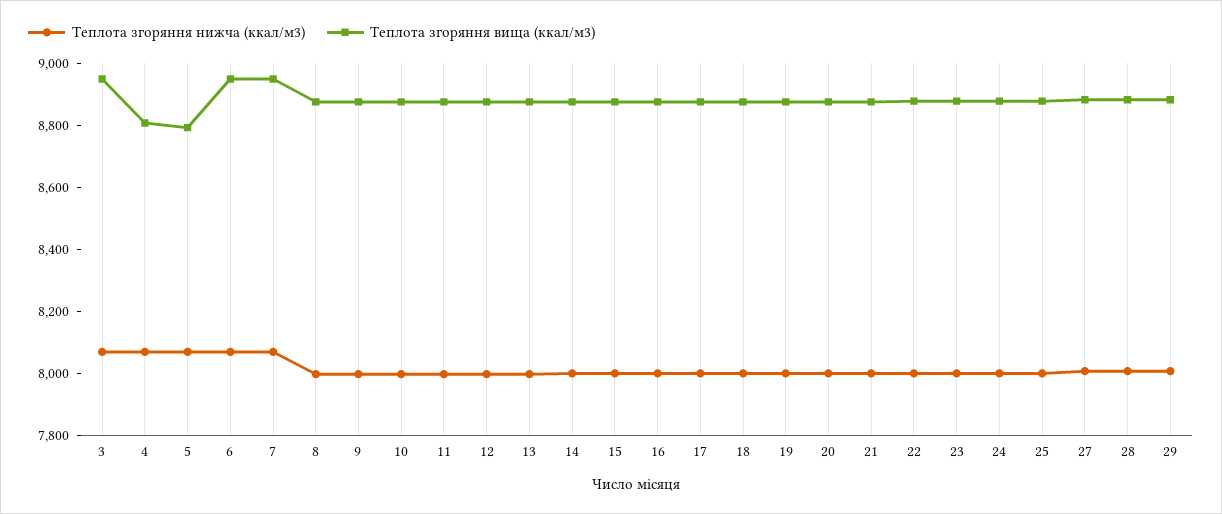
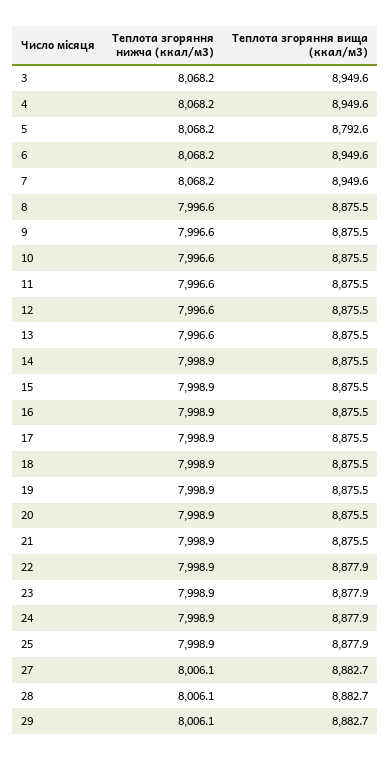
  {
    "Теплота згоряння нижча (ккал/м3)": {
      "3": 8068.2,
      "4": 8068.2,
      "5": 8068.2,
      "6": 8068.2,
      "7": 8068.2,
      "8": 7996.6,
      "9": 7996.6,
      "10": 7996.6,
      "11": 7996.6,
      "12": 7996.6,
      "13": 7996.6,
      "14": 7998.9,
      "15": 7998.9,
      "16": 7998.9,
      "17": 7998.9,
      "18": 7998.9,
      "19": 7998.9,
      "20": 7998.9,
      "21": 7998.9,
      "22": 7998.9,
      "23": 7998.9,
      "24": 7998.9,
      "25": 7998.9,
      "27": 8006.1,
      "28": 8006.1,
      "29": 8006.1
    },
    "Теплота згоряння вища (ккал/м3)": {
      "3": 8949.6,
-     "4": 8800,
+     "4": 8949.6,
      "5": 8792.6,
      "6": 8949.6,
      "7": 8949.6,
      "8": 8875.5,
      "9": 8875.5,
      "10": 8875.5,
      "11": 8875.5,
      "12": 8875.5,
      "13": 8875.5,
      "14": 8875.5,
      "15": 8875.5,
      "16": 8875.5,
      "17": 8875.5,
      "18": 8875.5,
      "19": 8875.5,
      "20": 8875.5,
      "21": 8875.5,
      "22": 8877.9,
      "23": 8877.9,
      "24": 8877.9,
      "25": 8877.9,
      "27": 8882.7,
      "28": 8882.7,
      "29": 8882.7
    }
  }

